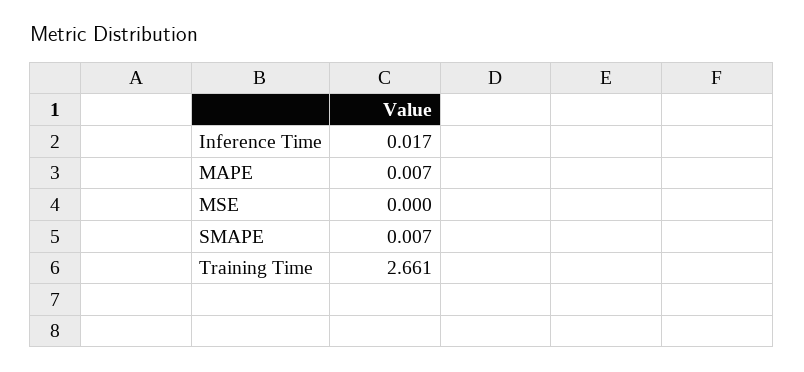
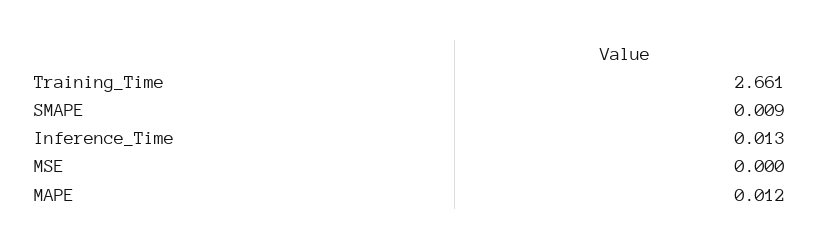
  {
-   "Inference Time": 0.017,
+   "Inference Time": 0.013,
-   "MAPE": 0.007,
+   "MAPE": 0.012,
    "MSE": 0,
-   "SMAPE": 0.007,
+   "SMAPE": 0.009,
    "Training Time": 2.661
  }

